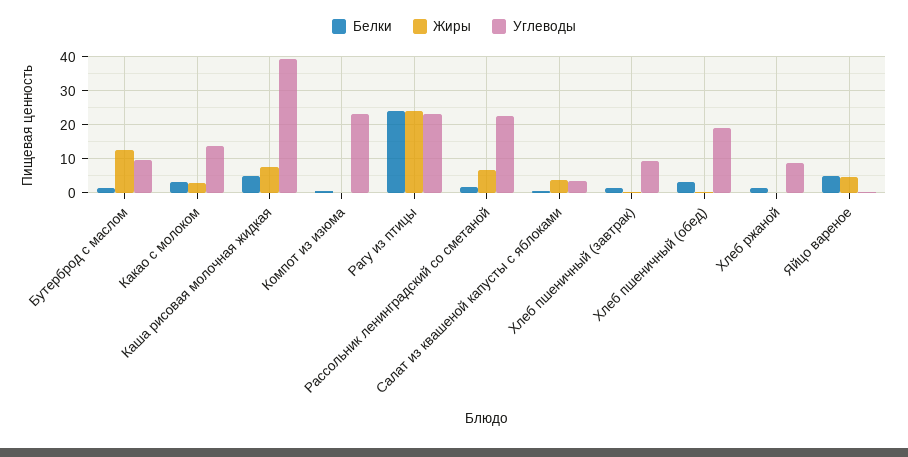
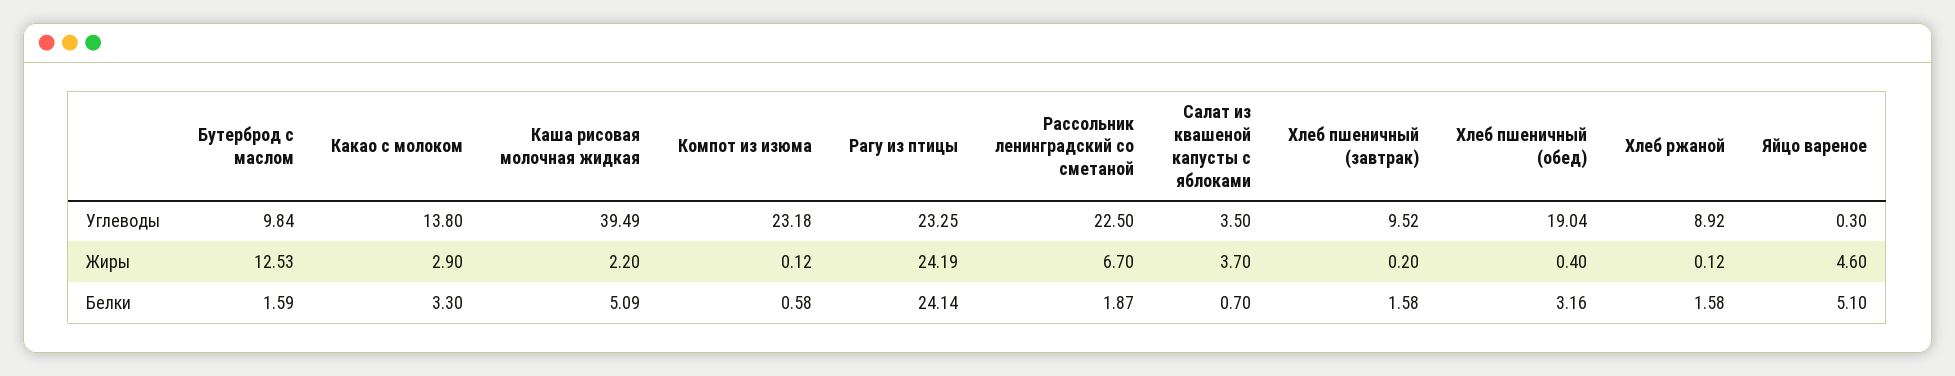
  {
    "Белки": {
      "Бутерброд с маслом": 1.59,
      "Какао с молоком": 3.3,
      "Каша рисовая молочная жидкая": 5.09,
      "Компот из изюма": 0.58,
      "Рагу из птицы": 24.14,
      "Рассольник ленинградский со сметаной": 1.87,
      "Салат из квашеной капусты с яблоками": 0.7,
      "Хлеб пшеничный (завтрак)": 1.58,
      "Хлеб пшеничный (обед)": 3.16,
      "Хлеб ржаной": 1.58,
      "Яйцо вареное": 5.1
    },
    "Жиры": {
      "Бутерброд с маслом": 12.53,
      "Какао с молоком": 2.9,
-     "Каша рисовая молочная жидкая": 8,
+     "Каша рисовая молочная жидкая": 2.2,
      "Компот из изюма": 0.12,
      "Рагу из птицы": 24.19,
      "Рассольник ленинградский со сметаной": 6.7,
      "Салат из квашеной капусты с яблоками": 3.7,
      "Хлеб пшеничный (завтрак)": 0.2,
      "Хлеб пшеничный (обед)": 0.4,
      "Хлеб ржаной": 0.12,
      "Яйцо вареное": 4.6
    },
    "Углеводы": {
      "Бутерброд с маслом": 9.84,
      "Какао с молоком": 13.8,
      "Каша рисовая молочная жидкая": 39.49,
      "Компот из изюма": 23.18,
      "Рагу из птицы": 23.25,
      "Рассольник ленинградский со сметаной": 22.5,
      "Салат из квашеной капусты с яблоками": 3.5,
      "Хлеб пшеничный (завтрак)": 9.52,
      "Хлеб пшеничный (обед)": 19.04,
      "Хлеб ржаной": 8.92,
      "Яйцо вареное": 0.3
    }
  }

